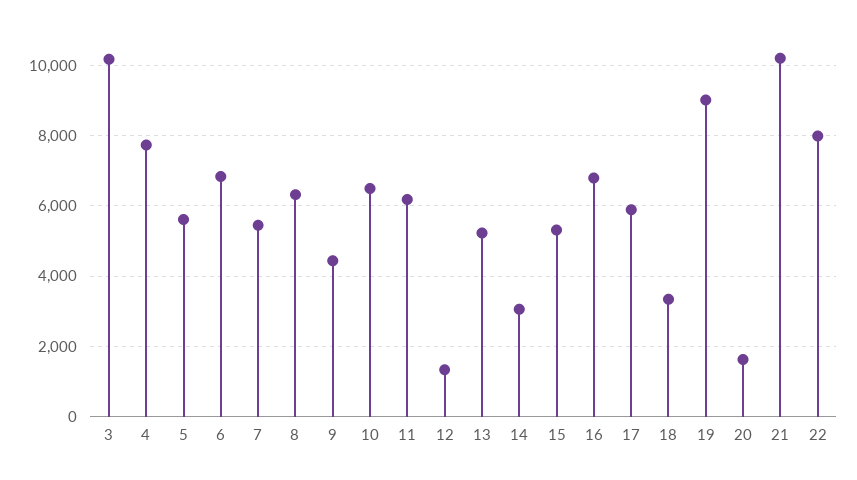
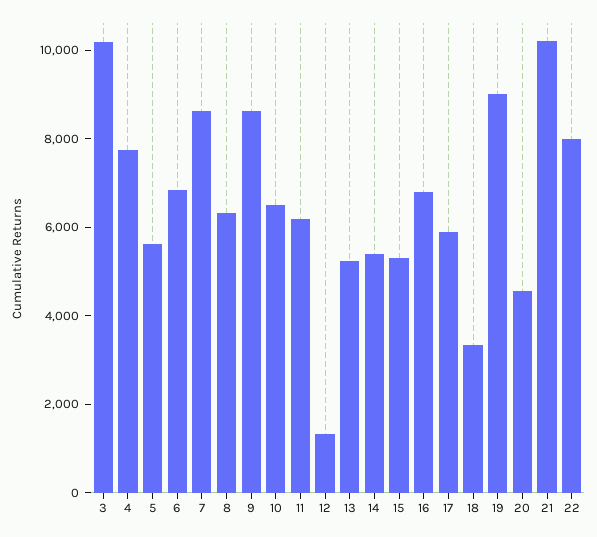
  {
    "3": 10200,
    "4": 7800,
    "5": 5600,
    "6": 6800,
-   "7": 5400,
+   "7": 8500,
    "8": 6400,
-   "9": 4400,
+   "9": 8500,
    "10": 6400,
    "11": 6200,
    "12": 1400,
    "13": 5200,
-   "14": 3000,
+   "14": 5500,
    "15": 5400,
    "16": 6800,
    "17": 5800,
    "18": 3400,
    "19": 9000,
-   "20": 1600,
+   "20": 4500,
    "21": 10200,
    "22": 8000
  }

